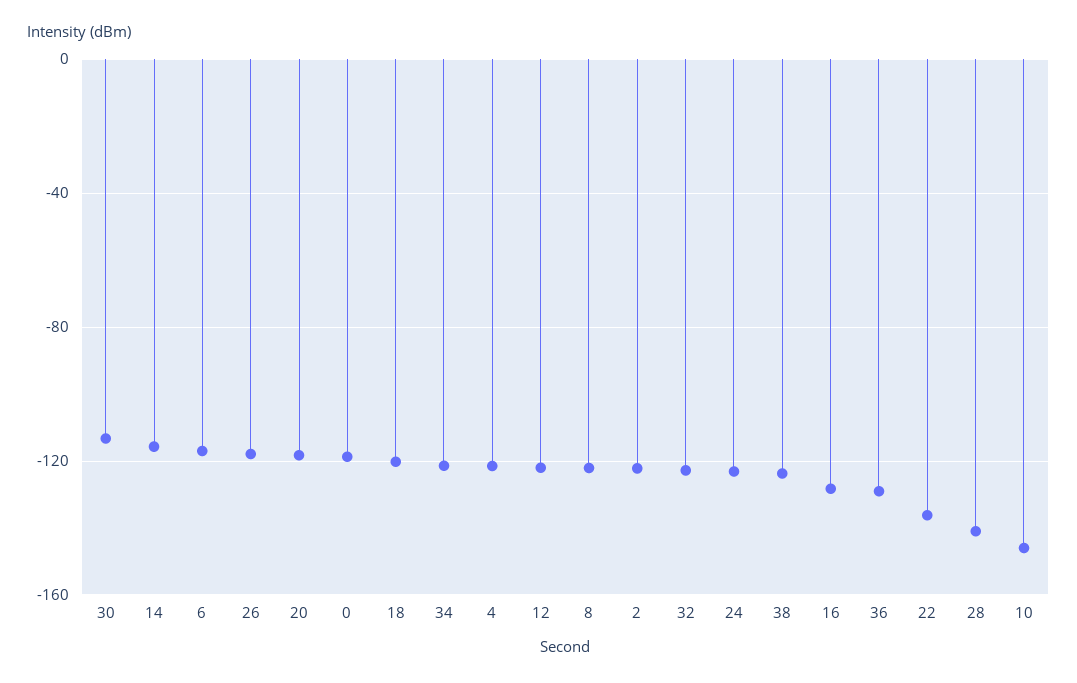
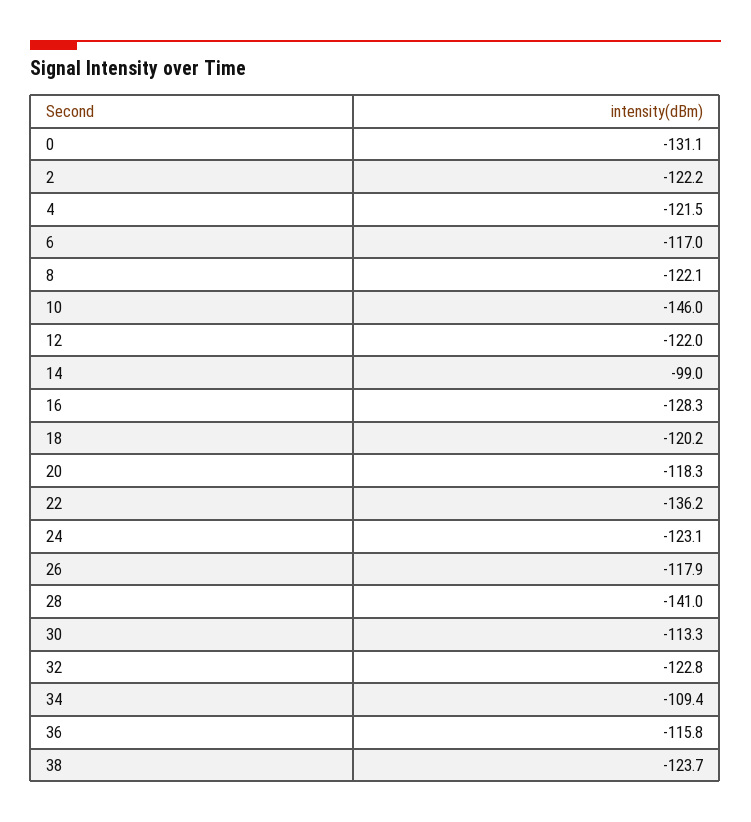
  {
    "30": -113.3,
-   "14": -115,
+   "14": -99,
    "6": -117,
    "26": -117.9,
    "20": -118.3,
-   "0": -120,
+   "0": -131.1,
    "18": -120.2,
-   "34": -120,
+   "34": -109.4,
    "4": -121.5,
    "12": -122,
    "8": -122.1,
    "2": -122.2,
    "32": -122.8,
    "24": -123.1,
    "38": -123.7,
    "16": -128.3,
-   "36": -130,
+   "36": -115.8,
    "22": -136.2,
    "28": -141,
    "10": -146
  }

